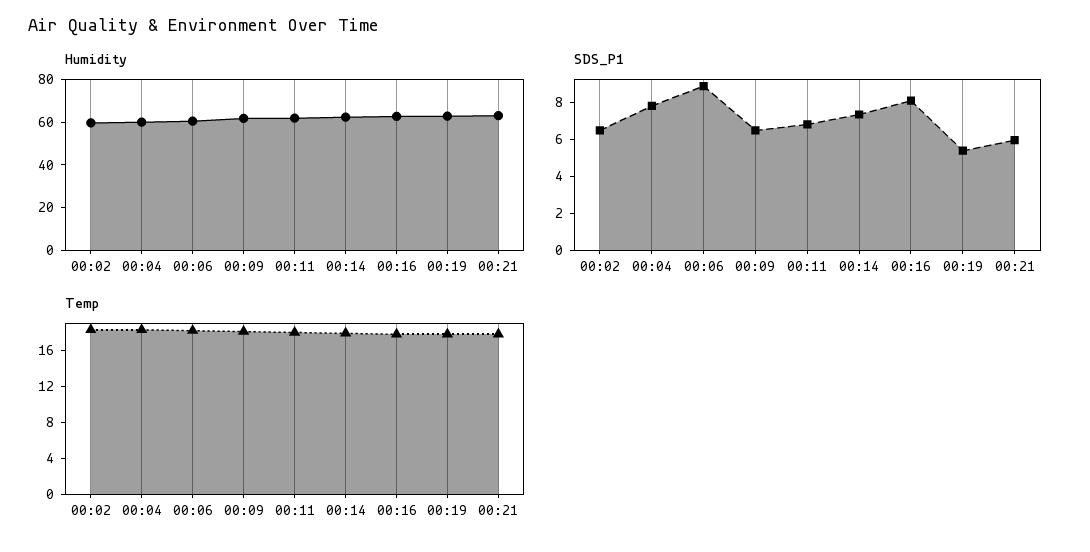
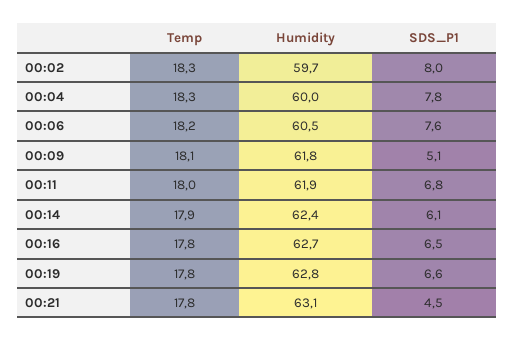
  {
    "Humidity": {
      "00:02": 59.7,
      "00:04": 60,
      "00:06": 60.5,
      "00:09": 61.8,
      "00:11": 61.9,
      "00:14": 62.4,
      "00:16": 62.7,
      "00:19": 62.8,
      "00:21": 63.1
    },
    "SDS_P1": {
-     "00:02": 6.5,
+     "00:02": 8,
      "00:04": 7.8,
-     "00:06": 9,
+     "00:06": 7.6,
-     "00:09": 6.5,
+     "00:09": 5.1,
      "00:11": 6.8,
-     "00:14": 7.5,
+     "00:14": 6.1,
-     "00:16": 8,
+     "00:16": 6.5,
-     "00:19": 5.5,
+     "00:19": 6.6,
-     "00:21": 6
+     "00:21": 4.5
    },
    "Temp": {
      "00:02": 18.3,
      "00:04": 18.3,
      "00:06": 18.2,
      "00:09": 18.1,
      "00:11": 18,
      "00:14": 17.9,
      "00:16": 17.8,
      "00:19": 17.8,
      "00:21": 17.8
    }
  }

